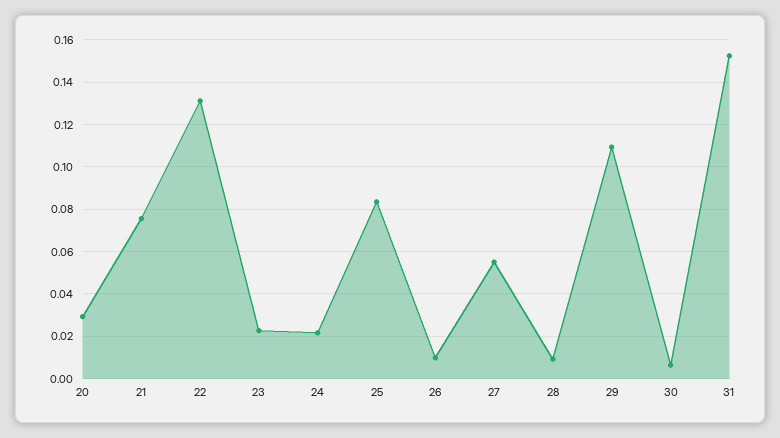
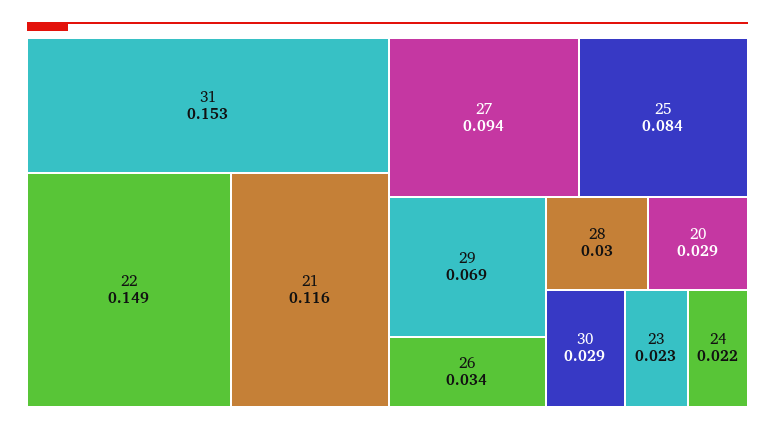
  {
    "20": 0.029,
-   "21": 0.075,
+   "21": 0.116,
-   "22": 0.13,
+   "22": 0.149,
    "23": 0.023,
    "24": 0.022,
    "25": 0.084,
-   "26": 0.01,
+   "26": 0.034,
-   "27": 0.055,
+   "27": 0.094,
-   "28": 0.01,
+   "28": 0.03,
-   "29": 0.11,
+   "29": 0.069,
-   "30": 0.005,
+   "30": 0.029,
    "31": 0.153
  }

